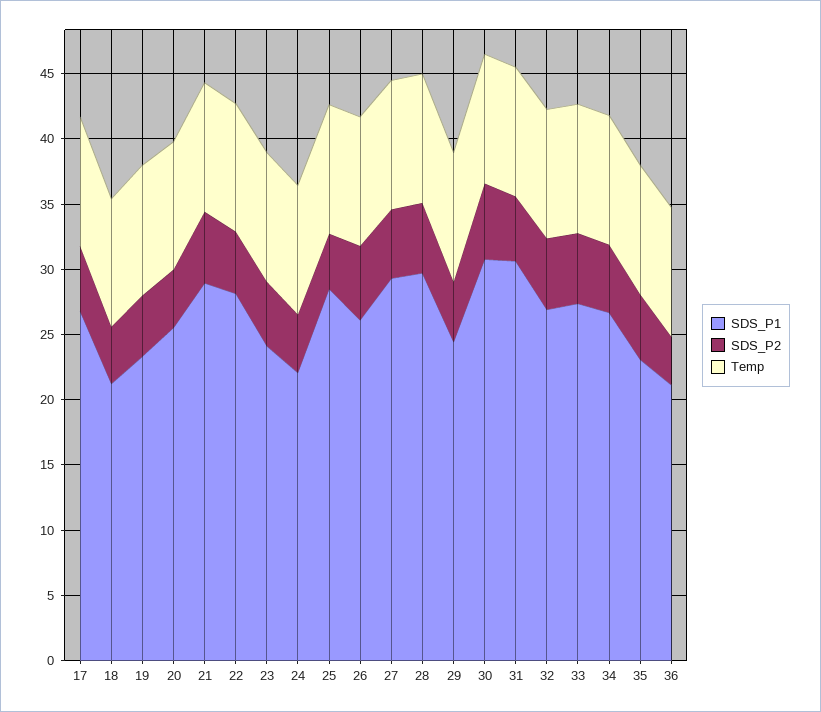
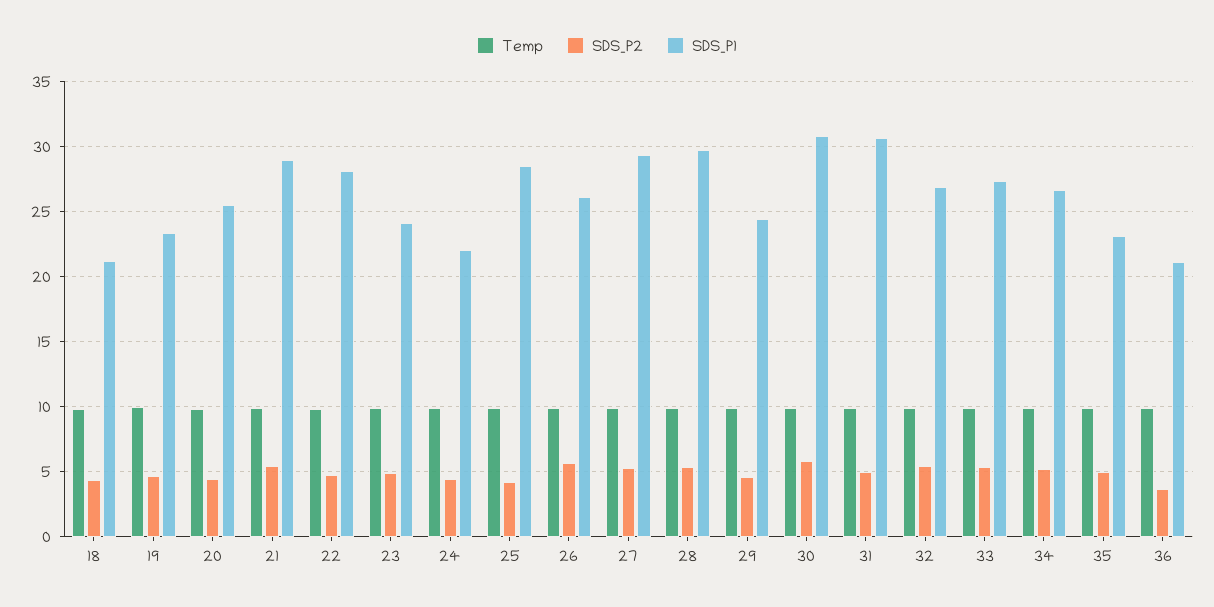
  {
    "SDS_P1": {
-     "17": 27,
      "18": 21,
      "19": 23.5,
      "20": 25.5,
      "21": 29,
      "22": 28,
      "23": 24,
      "24": 22,
      "25": 28.5,
      "26": 26,
      "27": 29.5,
      "28": 29.5,
      "29": 24.5,
      "30": 31,
      "31": 30.5,
      "32": 27,
      "33": 27.5,
      "34": 26.5,
      "35": 23,
      "36": 21
    },
    "SDS_P2": {
-     "17": 5,
      "18": 4.5,
      "19": 4.5,
      "20": 4.5,
      "21": 5.5,
      "22": 5,
      "23": 5,
      "24": 4.5,
      "25": 4,
      "26": 5.5,
      "27": 5.5,
      "28": 5.5,
      "29": 4.5,
      "30": 6,
      "31": 5,
      "32": 5.5,
      "33": 5.5,
      "34": 5,
      "35": 5,
      "36": 3.5
    },
    "Temp": {
-     "17": 10,
      "18": 10,
      "19": 10,
      "20": 10,
      "21": 10,
      "22": 10,
      "23": 10,
      "24": 10,
      "25": 10,
      "26": 10,
      "27": 10,
      "28": 10,
      "29": 10,
      "30": 10,
      "31": 10,
      "32": 10,
      "33": 10,
      "34": 10,
      "35": 10,
      "36": 10
    }
  }

